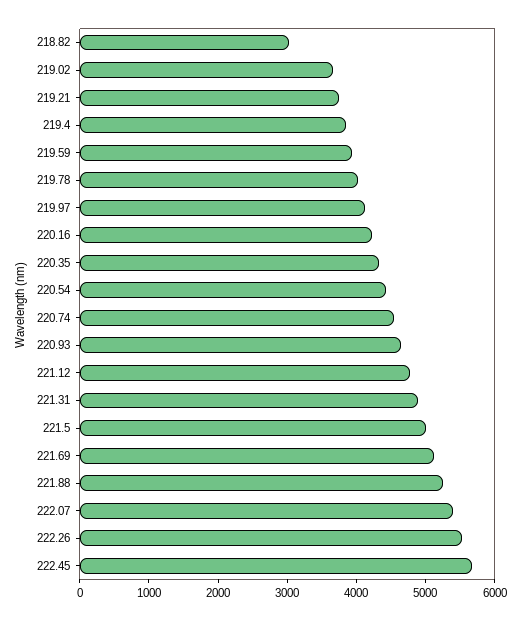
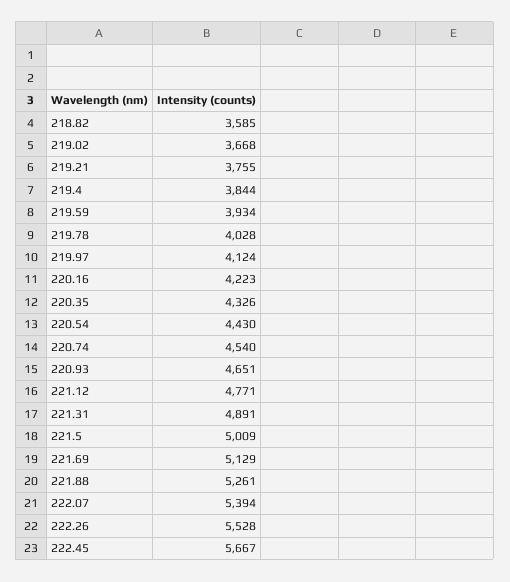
  {
-   "218.82": 3000,
+   "218.82": 3585,
    "219.02": 3668,
    "219.21": 3755,
    "219.4": 3844,
    "219.59": 3934,
    "219.78": 4028,
    "219.97": 4124,
    "220.16": 4223,
    "220.35": 4326,
    "220.54": 4430,
    "220.74": 4540,
    "220.93": 4651,
    "221.12": 4771,
    "221.31": 4891,
    "221.5": 5009,
    "221.69": 5129,
    "221.88": 5261,
    "222.07": 5394,
    "222.26": 5528,
    "222.45": 5667
  }

